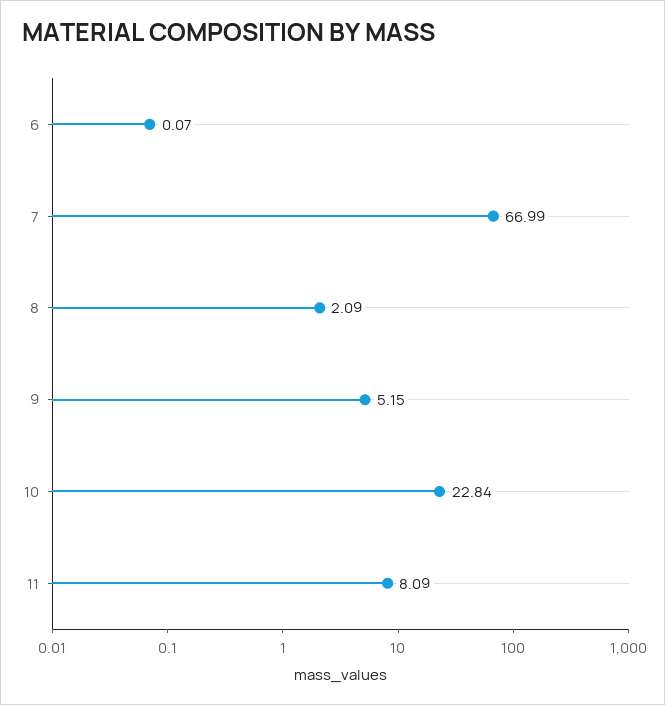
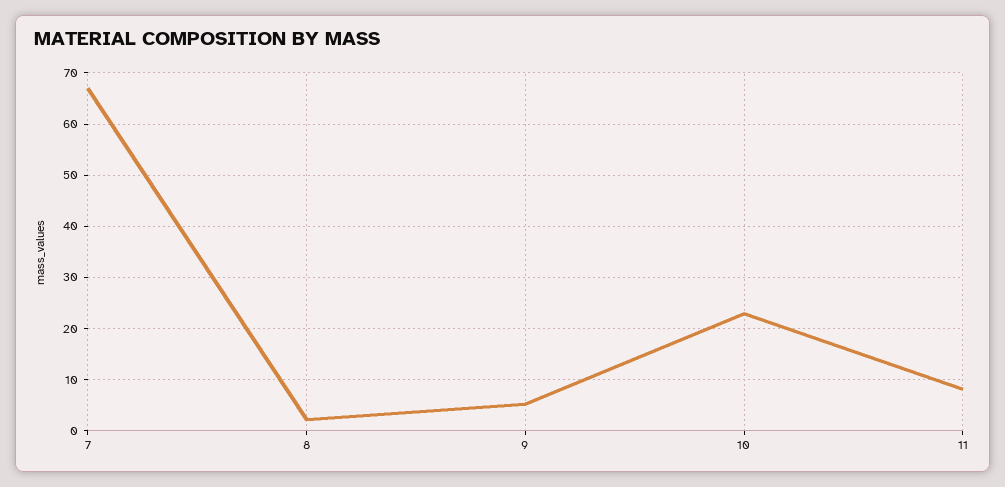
  {
-   "6": 0.07,
    "7": 66.99,
    "8": 2.09,
    "9": 5.15,
    "10": 22.84,
    "11": 8.09
  }

